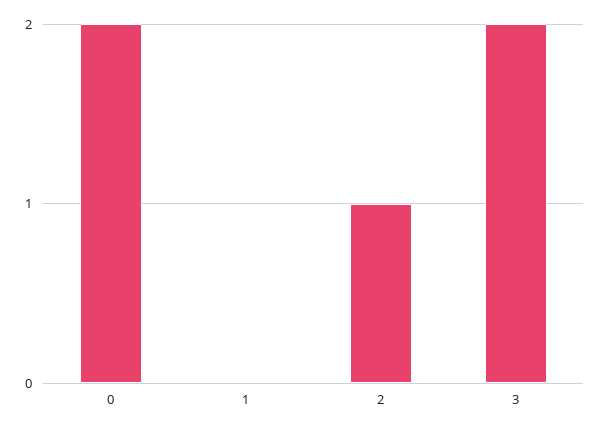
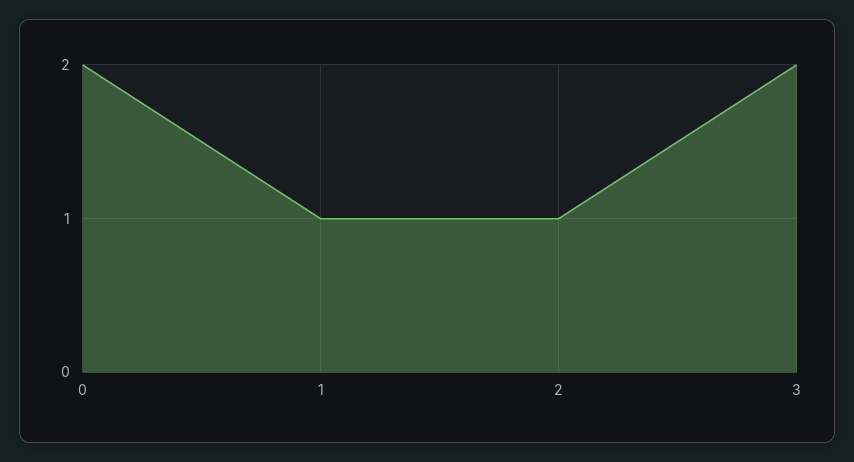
  {
    "0": 2,
-   "1": 0,
+   "1": 1,
    "2": 1,
    "3": 2
  }

